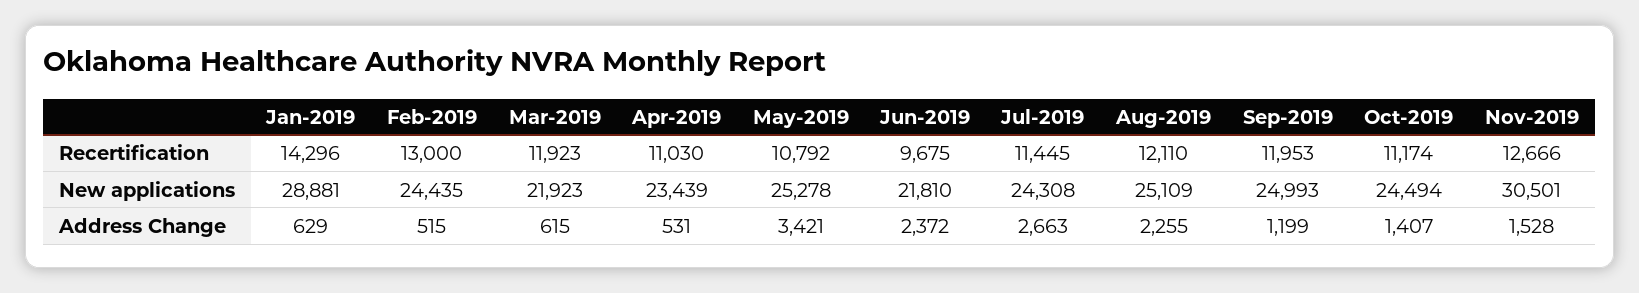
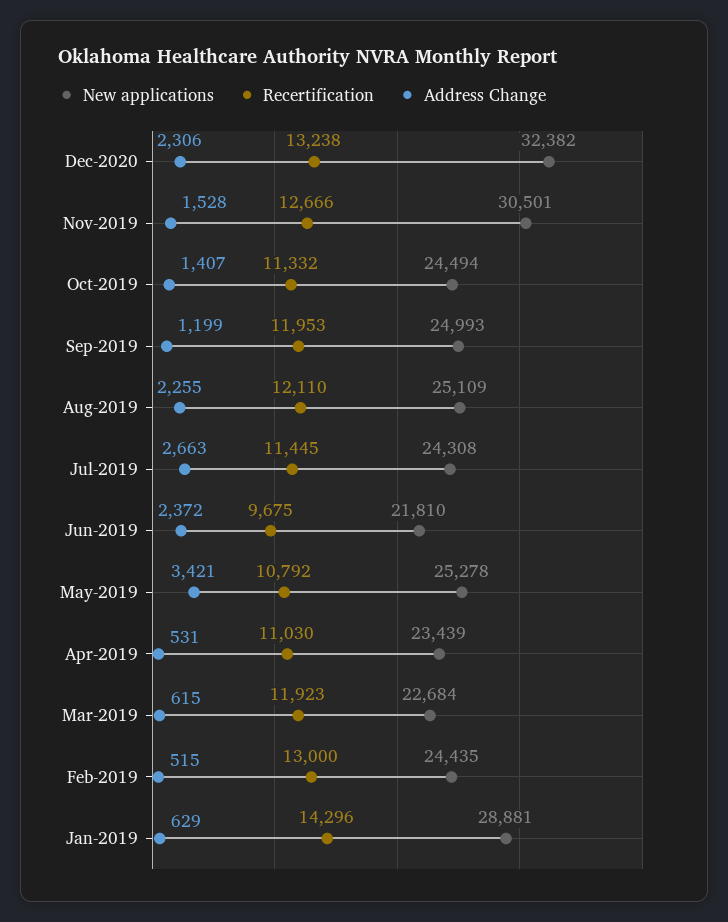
  {
    "Recertification": {
      "Jan-2019": 14296,
      "Feb-2019": 13000,
      "Mar-2019": 11923,
      "Apr-2019": 11030,
      "May-2019": 10792,
      "Jun-2019": 9675,
      "Jul-2019": 11445,
      "Aug-2019": 12110,
      "Sep-2019": 11953,
-     "Oct-2019": 11174,
+     "Oct-2019": 11332,
-     "Nov-2019": 12666
+     "Nov-2019": 12666,
+     "Dec-2020": 13238
    },
    "New applications": {
      "Jan-2019": 28881,
      "Feb-2019": 24435,
-     "Mar-2019": 21923,
+     "Mar-2019": 22684,
      "Apr-2019": 23439,
      "May-2019": 25278,
      "Jun-2019": 21810,
      "Jul-2019": 24308,
      "Aug-2019": 25109,
      "Sep-2019": 24993,
      "Oct-2019": 24494,
-     "Nov-2019": 30501
+     "Nov-2019": 30501,
+     "Dec-2020": 32382
    },
    "Address Change": {
      "Jan-2019": 629,
      "Feb-2019": 515,
      "Mar-2019": 615,
      "Apr-2019": 531,
      "May-2019": 3421,
      "Jun-2019": 2372,
      "Jul-2019": 2663,
      "Aug-2019": 2255,
      "Sep-2019": 1199,
      "Oct-2019": 1407,
-     "Nov-2019": 1528
+     "Nov-2019": 1528,
+     "Dec-2020": 2306
    }
  }

